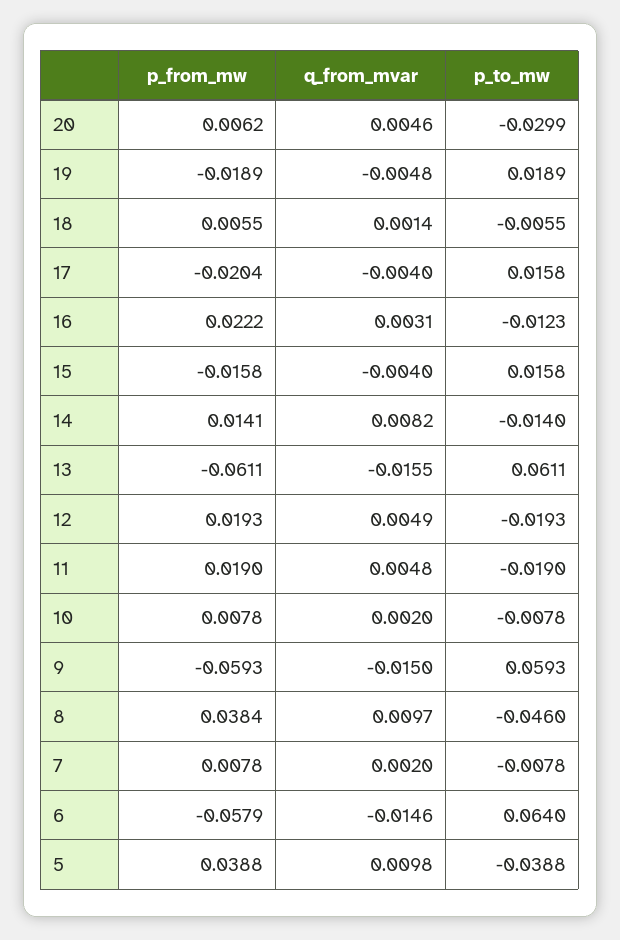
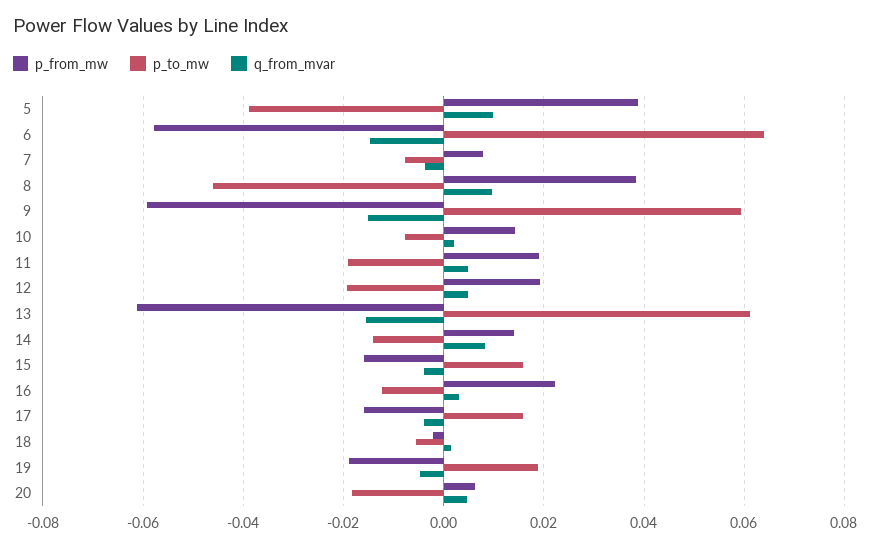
  {
    "p_from_mw": {
      "20": 0.0062,
      "19": -0.0189,
-     "18": 0.0055,
+     "18": -0.002,
-     "17": -0.0204,
+     "17": -0.016,
      "16": 0.0222,
      "15": -0.0158,
      "14": 0.0141,
      "13": -0.0611,
      "12": 0.0193,
      "11": 0.019,
-     "10": 0.0078,
+     "10": 0.014,
      "9": -0.0593,
      "8": 0.0384,
      "7": 0.0078,
      "6": -0.0579,
      "5": 0.0388
    },
    "q_from_mvar": {
      "20": 0.0046,
      "19": -0.0048,
      "18": 0.0014,
      "17": -0.004,
      "16": 0.0031,
      "15": -0.004,
      "14": 0.0082,
      "13": -0.0155,
      "12": 0.0049,
      "11": 0.0048,
      "10": 0.002,
      "9": -0.015,
      "8": 0.0097,
-     "7": 0.002,
+     "7": -0.004,
      "6": -0.0146,
      "5": 0.0098
    },
    "p_to_mw": {
-     "20": -0.0299,
+     "20": -0.018,
      "19": 0.0189,
      "18": -0.0055,
      "17": 0.0158,
      "16": -0.0123,
      "15": 0.0158,
      "14": -0.014,
      "13": 0.0611,
      "12": -0.0193,
      "11": -0.019,
      "10": -0.0078,
      "9": 0.0593,
      "8": -0.046,
      "7": -0.0078,
      "6": 0.064,
      "5": -0.0388
    }
  }

